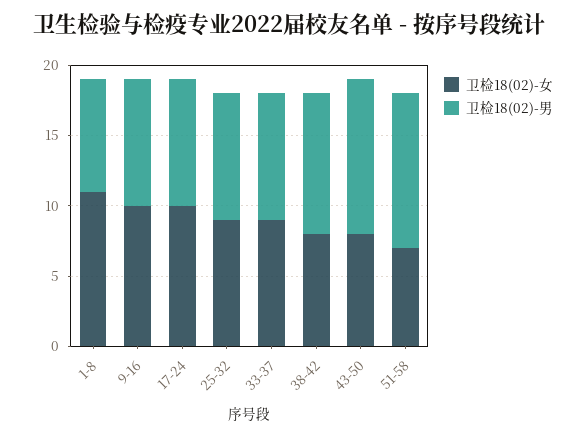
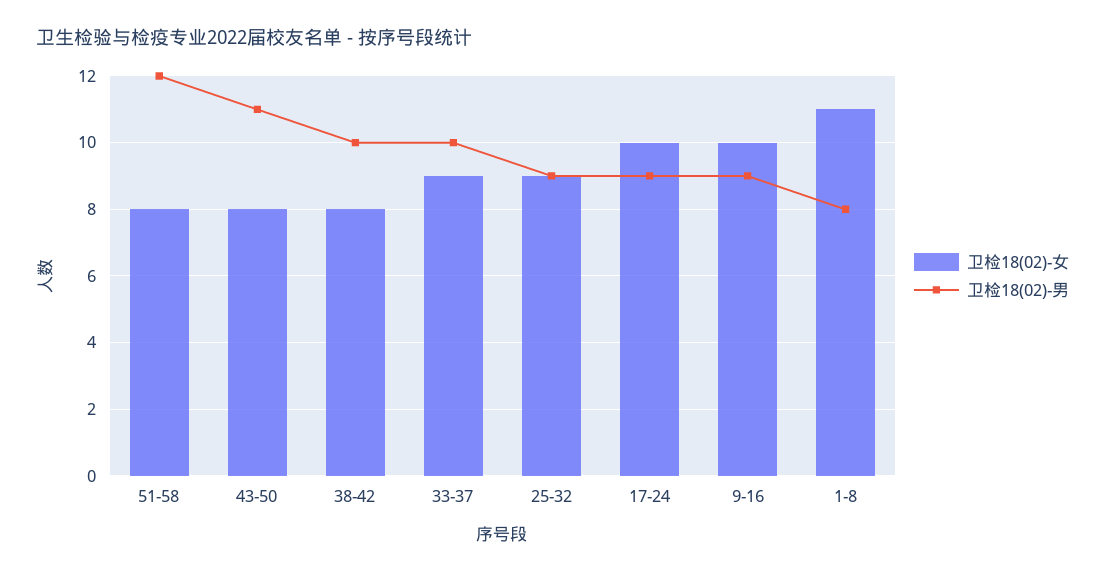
  {
    "卫检18(02)-女": {
      "1-8": 11,
      "9-16": 10,
      "17-24": 10,
      "25-32": 9,
      "33-37": 9,
      "38-42": 8,
      "43-50": 8,
-     "51-58": 7
+     "51-58": 8
    },
    "卫检18(02)-男": {
      "1-8": 8,
      "9-16": 9,
      "17-24": 9,
      "25-32": 9,
-     "33-37": 9,
+     "33-37": 10,
      "38-42": 10,
      "43-50": 11,
-     "51-58": 11
+     "51-58": 12
    }
  }

